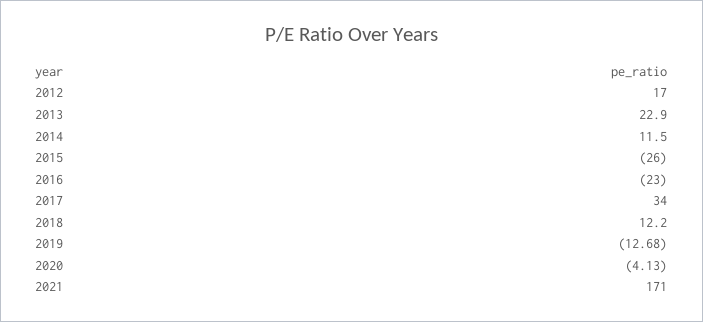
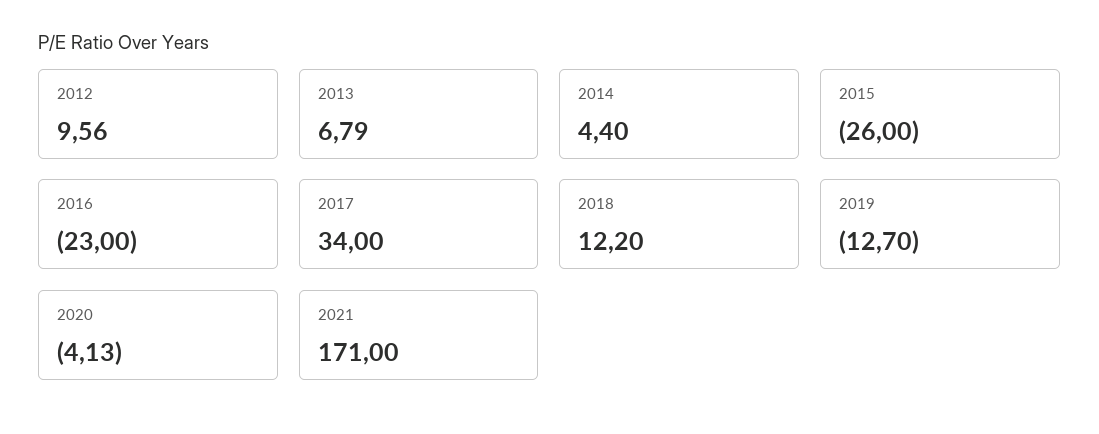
  {
-   "2012": 17,
+   "2012": 9.56,
-   "2013": 22.9,
+   "2013": 6.79,
-   "2014": 11.5,
+   "2014": 4.4,
    "2015": -26,
    "2016": -23,
    "2017": 34,
    "2018": 12.2,
-   "2019": -12.68,
+   "2019": -12.7,
    "2020": -4.13,
    "2021": 171
  }

